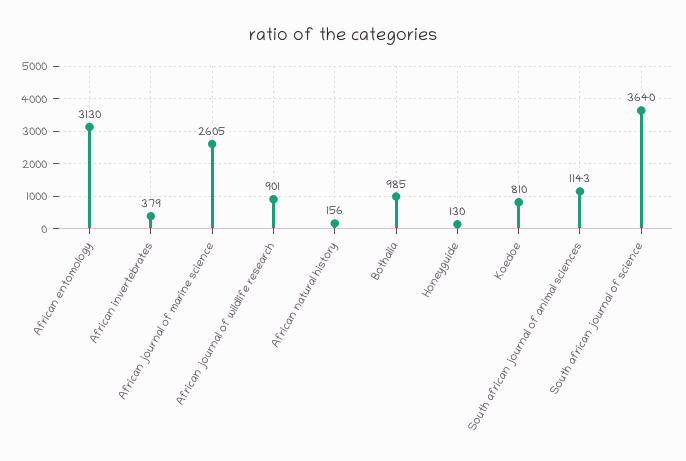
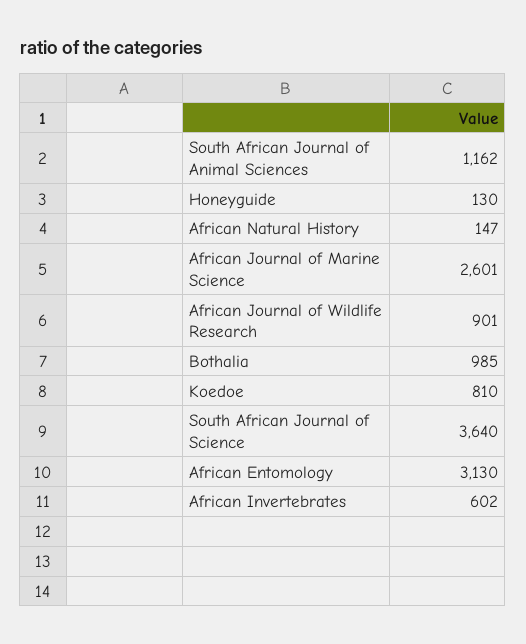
  {
    "African entomology": 3130,
-   "African invertebrates": 379,
+   "African invertebrates": 602,
-   "African journal of marine science": 2605,
+   "African journal of marine science": 2601,
    "African journal of wildlife research": 901,
-   "African natural history": 156,
+   "African natural history": 147,
    "Bothalia": 985,
    "Honeyguide": 130,
    "Koedoe": 810,
-   "South african journal of animal sciences": 1143,
+   "South african journal of animal sciences": 1162,
    "South african journal of science": 3640
  }

